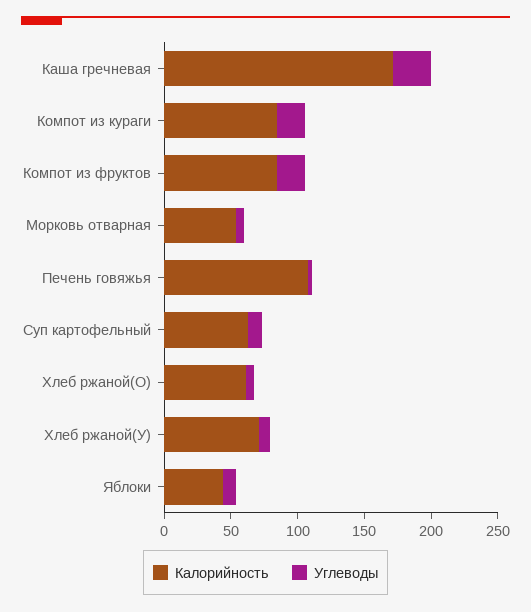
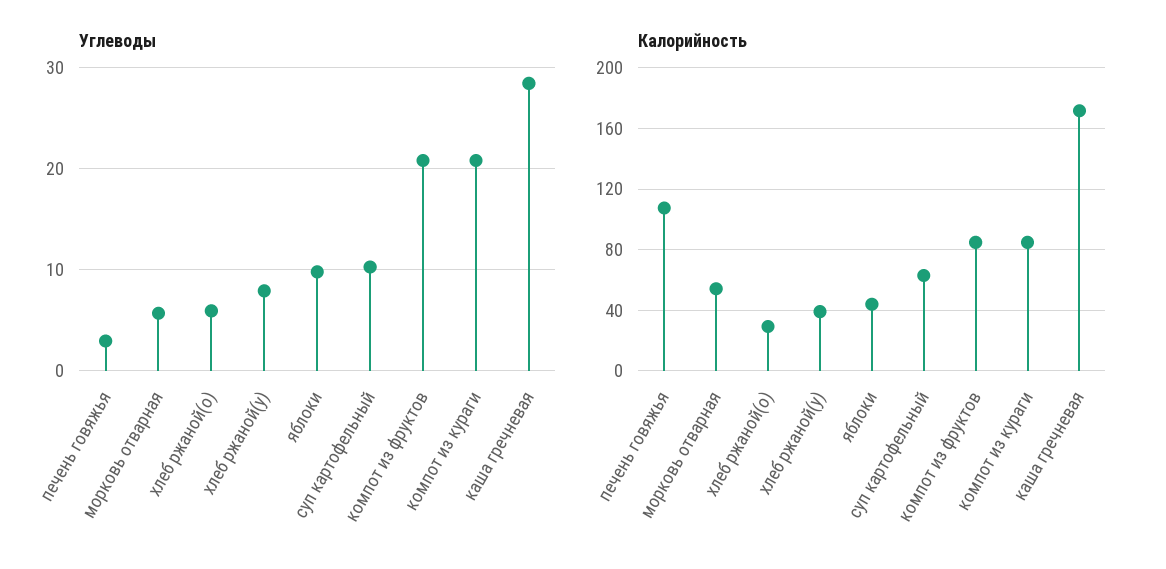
  {
    "Калорийность": {
      "Каша гречневая": 170,
      "Компот из кураги": 85,
      "Компот из фруктов": 85,
      "Морковь отварная": 55,
      "Печень говяжья": 110,
      "Суп картофельный": 65,
-     "Хлеб ржаной(О)": 60,
+     "Хлеб ржаной(О)": 30,
-     "Хлеб ржаной(У)": 70,
+     "Хлеб ржаной(У)": 40,
      "Яблоки": 45
    },
    "Углеводы": {
      "Каша гречневая": 28,
      "Компот из кураги": 21,
      "Компот из фруктов": 21,
      "Морковь отварная": 6,
      "Печень говяжья": 3,
      "Суп картофельный": 10,
      "Хлеб ржаной(О)": 6,
      "Хлеб ржаной(У)": 8,
      "Яблоки": 10
    }
  }

